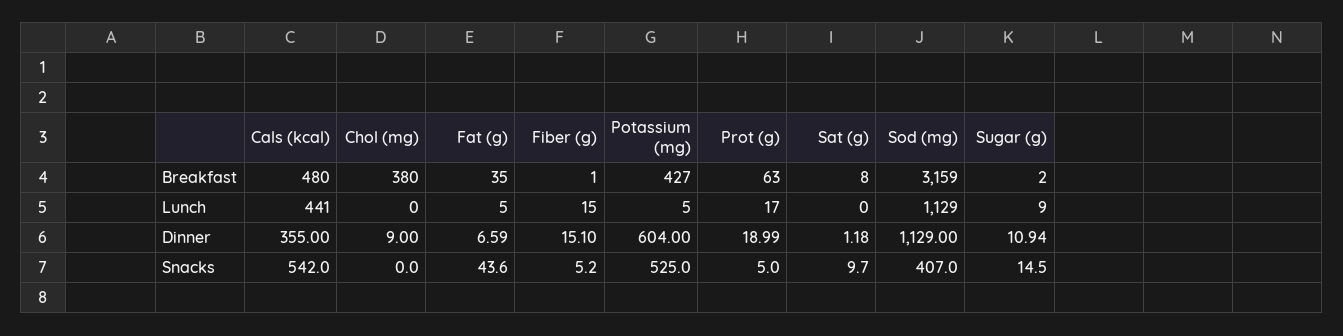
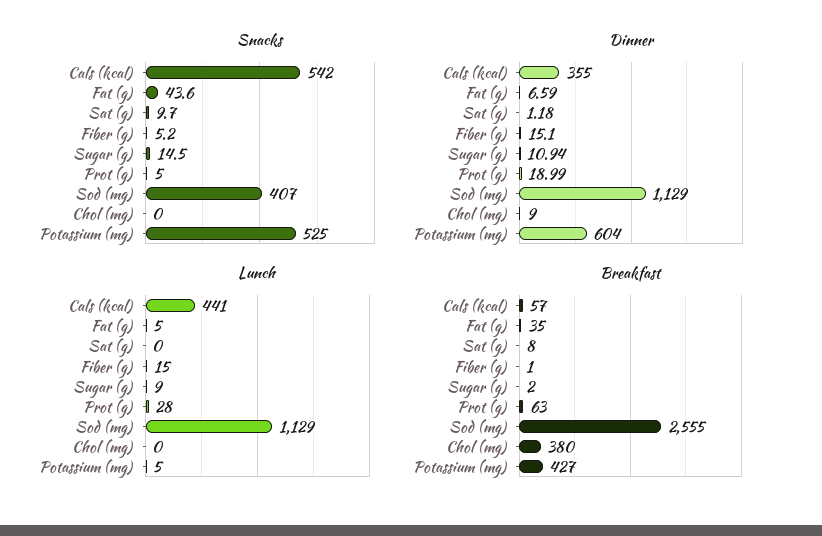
  {
    "Breakfast": {
-     "Cals (kcal)": 480,
+     "Cals (kcal)": 57,
      "Chol (mg)": 380,
      "Fat (g)": 35,
      "Fiber (g)": 1,
      "Potassium (mg)": 427,
      "Prot (g)": 63,
      "Sat (g)": 8,
-     "Sod (mg)": 3159,
+     "Sod (mg)": 2555,
      "Sugar (g)": 2
    },
    "Lunch": {
      "Cals (kcal)": 441,
      "Chol (mg)": 0,
      "Fat (g)": 5,
      "Fiber (g)": 15,
      "Potassium (mg)": 5,
-     "Prot (g)": 17,
+     "Prot (g)": 28,
      "Sat (g)": 0,
      "Sod (mg)": 1129,
      "Sugar (g)": 9
    },
    "Dinner": {
      "Cals (kcal)": 355,
      "Chol (mg)": 9,
      "Fat (g)": 6.59,
      "Fiber (g)": 15.1,
      "Potassium (mg)": 604,
      "Prot (g)": 18.99,
      "Sat (g)": 1.18,
      "Sod (mg)": 1129,
      "Sugar (g)": 10.94
    },
    "Snacks": {
      "Cals (kcal)": 542,
      "Chol (mg)": 0,
      "Fat (g)": 43.6,
      "Fiber (g)": 5.2,
      "Potassium (mg)": 525,
      "Prot (g)": 5,
      "Sat (g)": 9.7,
      "Sod (mg)": 407,
      "Sugar (g)": 14.5
    }
  }

